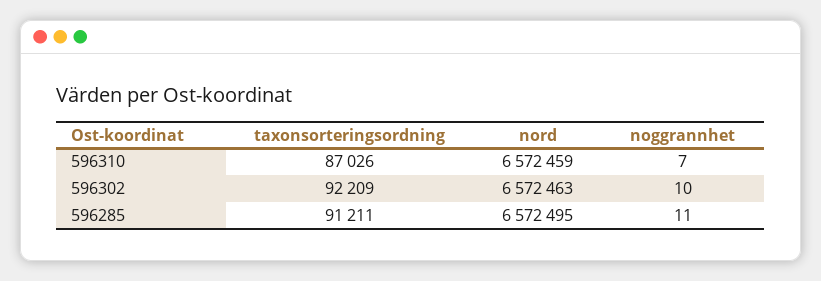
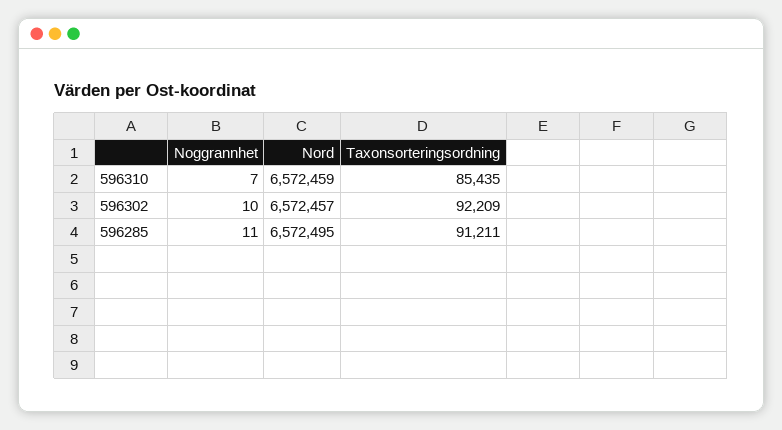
  {
    "taxonsorteringsordning": {
-     "596310": 87026,
+     "596310": 85435,
      "596302": 92209,
      "596285": 91211
    },
    "nord": {
      "596310": 6572459,
-     "596302": 6572463,
+     "596302": 6572457,
      "596285": 6572495
    },
    "noggrannhet": {
      "596310": 7,
      "596302": 10,
      "596285": 11
    }
  }

